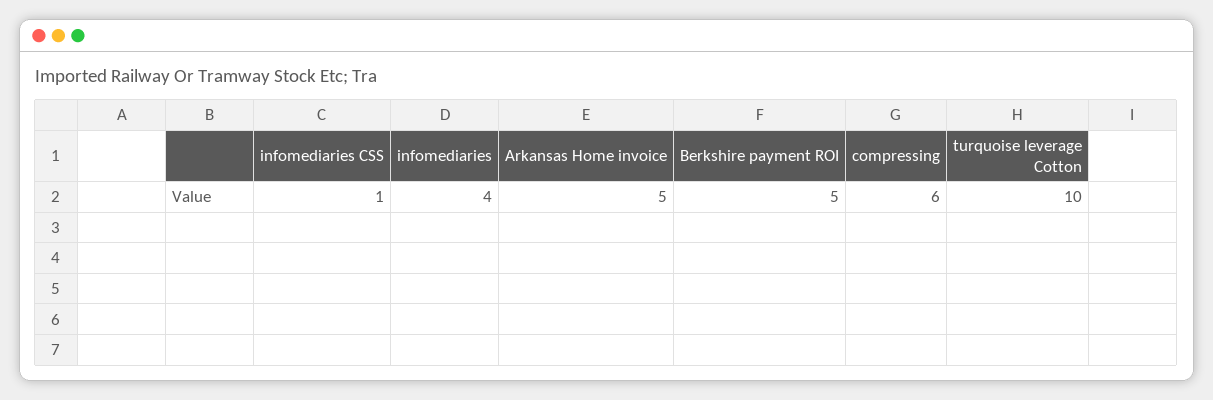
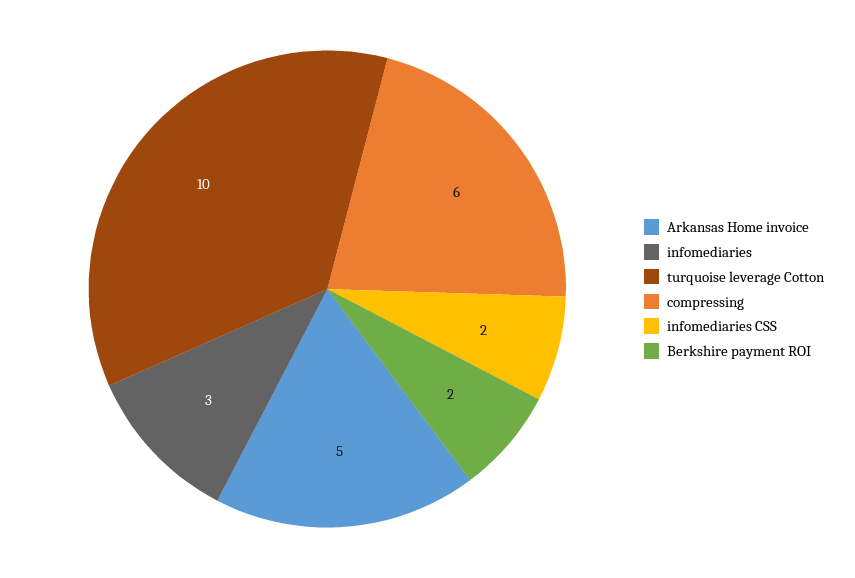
  {
-   "infomediaries CSS": 1,
+   "infomediaries CSS": 2,
-   "infomediaries": 4,
+   "infomediaries": 3,
    "Arkansas Home invoice": 5,
-   "Berkshire payment ROI": 5,
+   "Berkshire payment ROI": 2,
    "compressing": 6,
    "turquoise leverage Cotton": 10
  }

